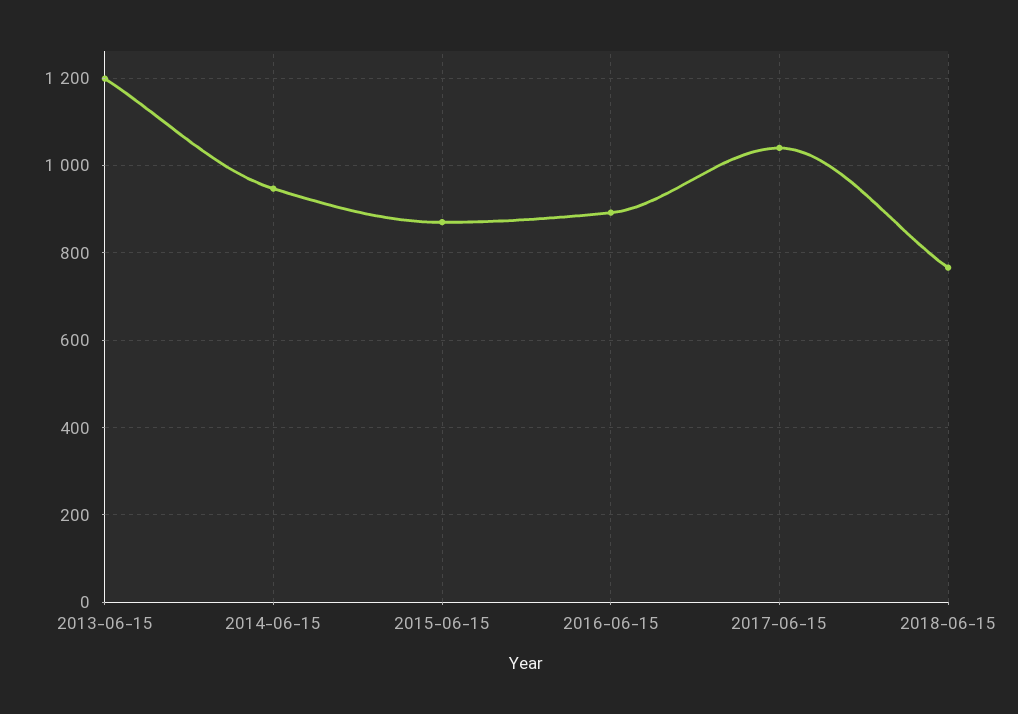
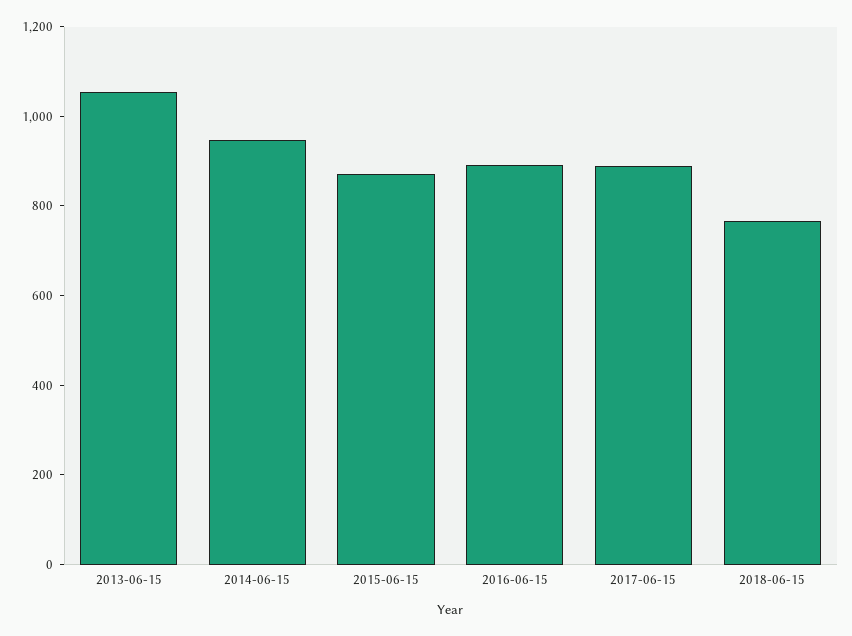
  {
-   "2013-06-15": 1200,
+   "2013-06-15": 1050,
    "2014-06-15": 940,
    "2015-06-15": 880,
    "2016-06-15": 900,
-   "2017-06-15": 1040,
+   "2017-06-15": 900,
    "2018-06-15": 760
  }

